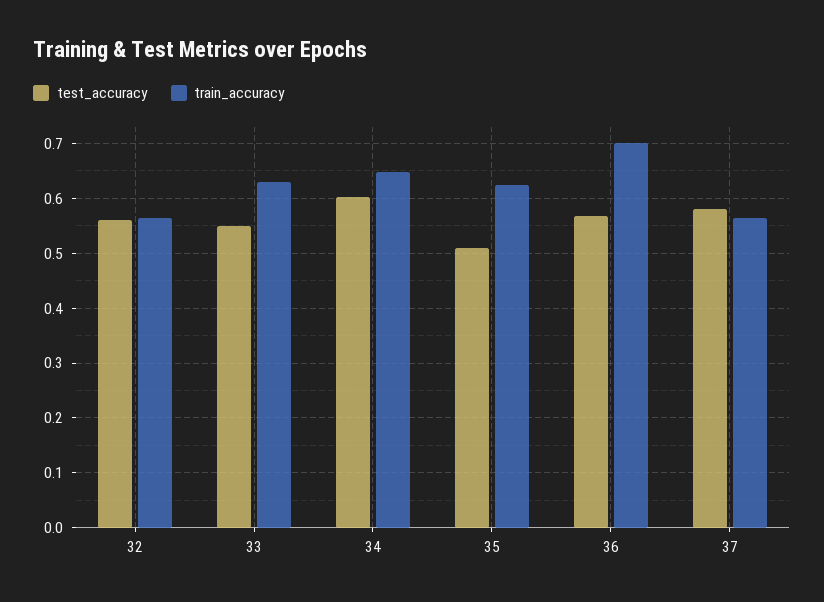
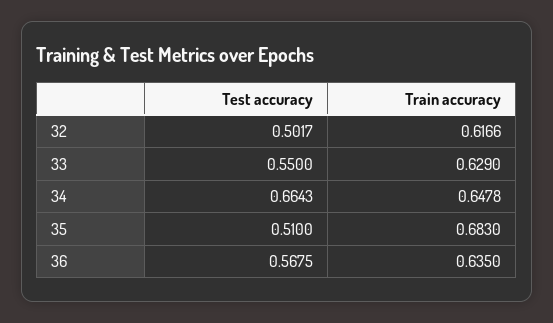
  {
    "test_accuracy": {
-     "32": 0.56,
+     "32": 0.5017,
      "33": 0.55,
-     "34": 0.6,
+     "34": 0.6643,
      "35": 0.51,
-     "36": 0.5675,
+     "36": 0.5675
-     "37": 0.58
    },
    "train_accuracy": {
-     "32": 0.56,
+     "32": 0.6166,
      "33": 0.629,
      "34": 0.6478,
-     "35": 0.62,
+     "35": 0.683,
-     "36": 0.7,
+     "36": 0.635
-     "37": 0.56
    }
  }

